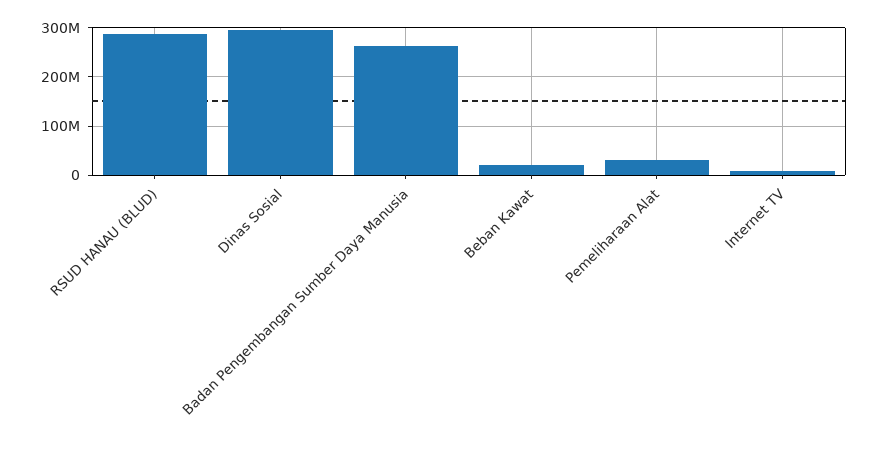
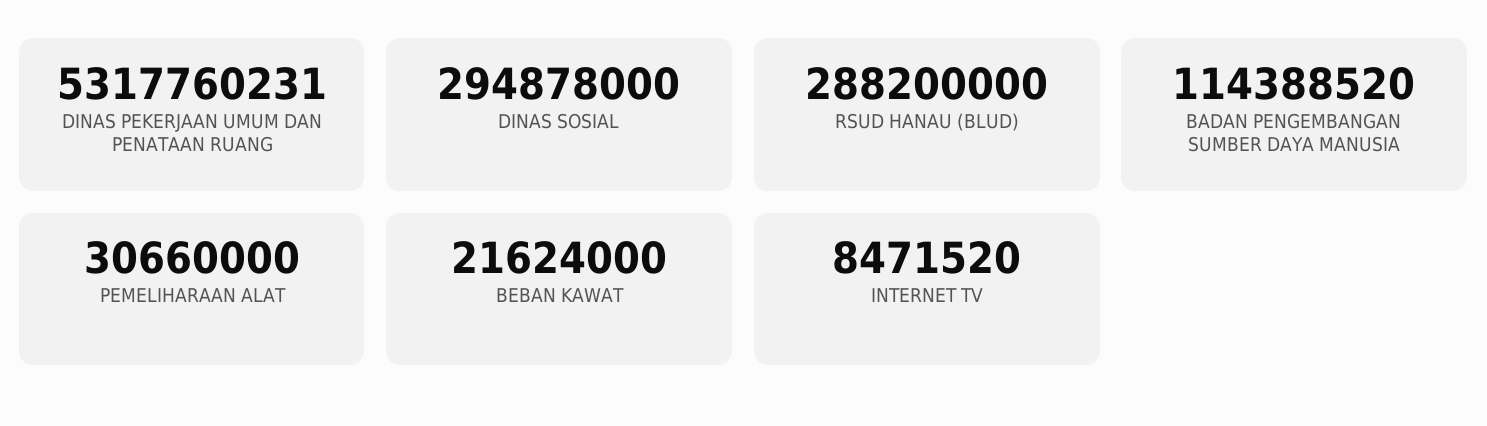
  {
    "RSUD HANAU (BLUD)": 288200000,
    "Dinas Sosial": 294878000,
-   "Badan Pengembangan Sumber Daya Manusia": 260000000,
+   "Badan Pengembangan Sumber Daya Manusia": 114388520,
    "Beban Kawat": 21624000,
    "Pemeliharaan Alat": 30660000,
-   "Internet TV": 8471520
+   "Internet TV": 8471520,
+   "DINAS PEKERJAAN UMUM DAN PENATAAN RUANG": 5317760231
  }

